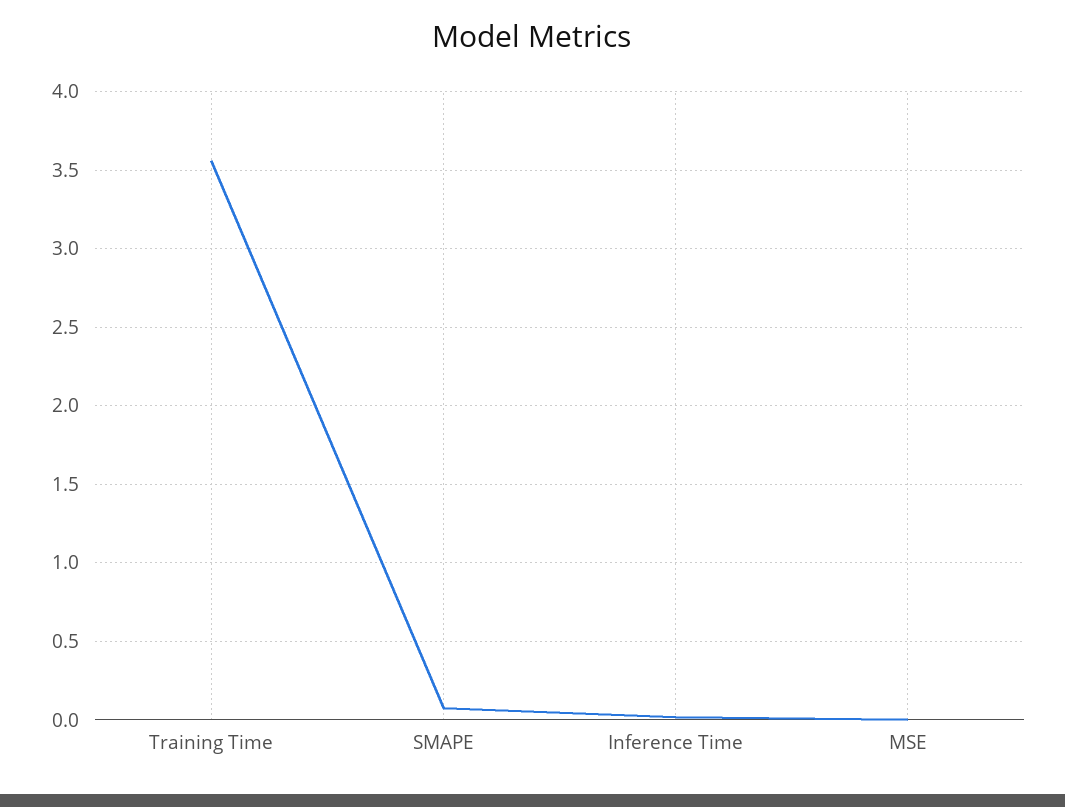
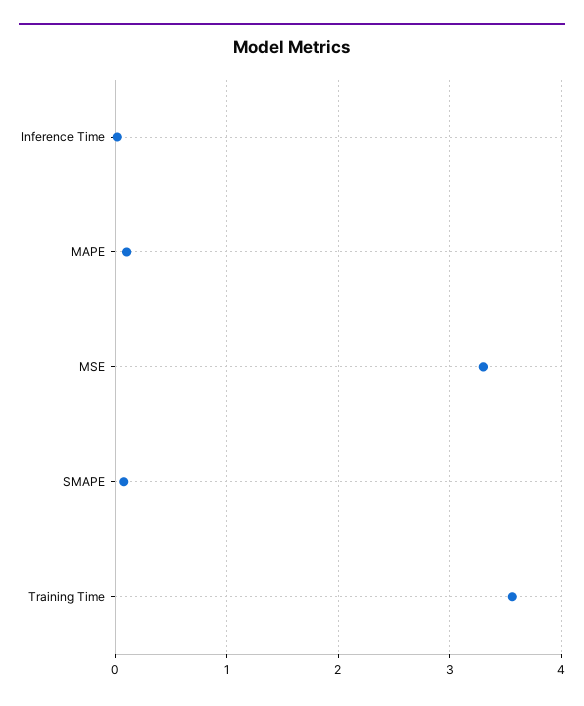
  {
    "Training Time": 3.55,
    "SMAPE": 0.05,
    "Inference Time": 0,
-   "MSE": 0
+   "MSE": 3.3,
+   "MAPE": 0.1
  }

